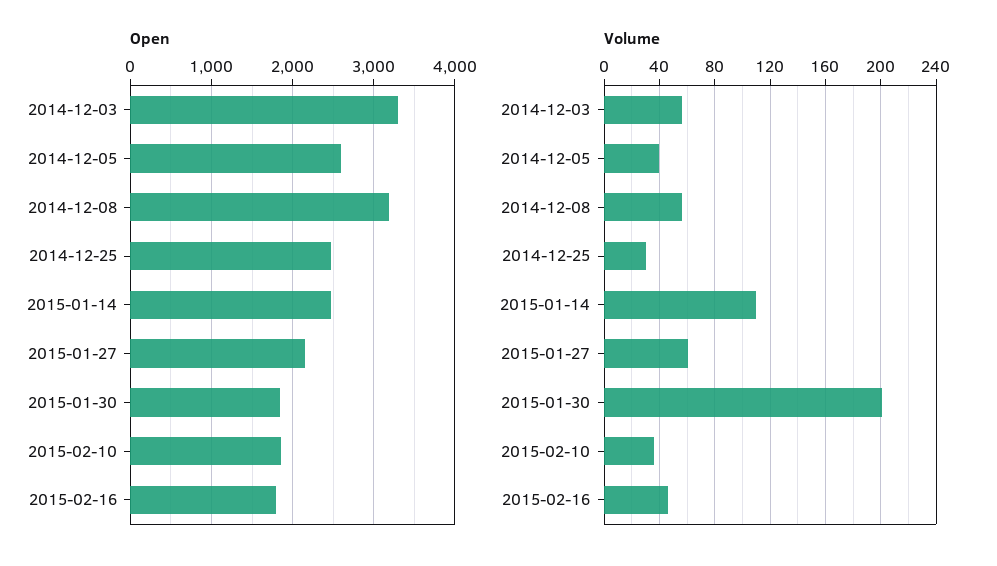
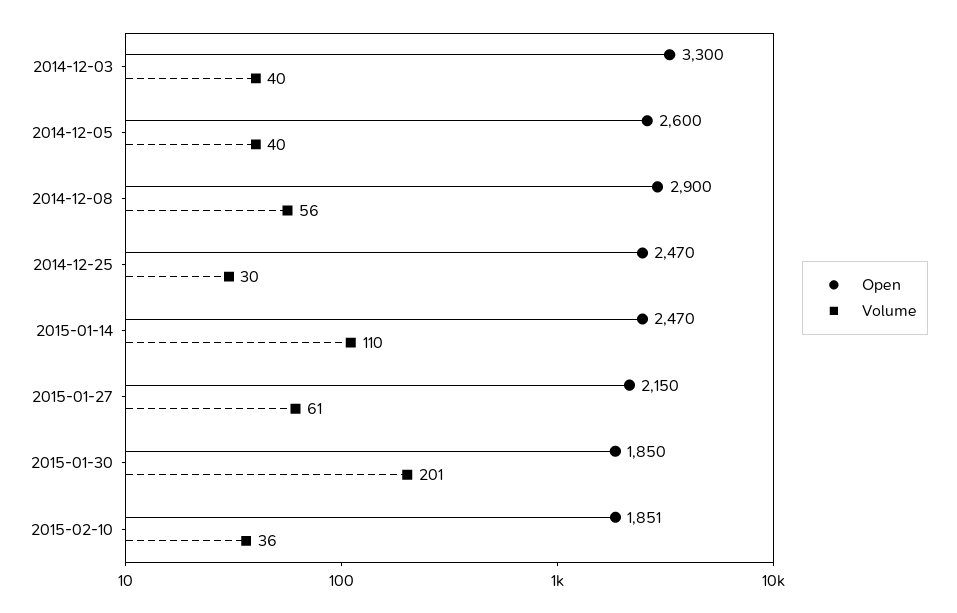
  {
    "Open": {
      "2014-12-03": 3300,
      "2014-12-05": 2600,
-     "2014-12-08": 3200,
+     "2014-12-08": 2900,
      "2014-12-25": 2470,
      "2015-01-14": 2470,
      "2015-01-27": 2150,
      "2015-01-30": 1850,
-     "2015-02-10": 1851,
+     "2015-02-10": 1851
-     "2015-02-16": 1800
    },
    "Volume": {
-     "2014-12-03": 55,
+     "2014-12-03": 40,
      "2014-12-05": 40,
      "2014-12-08": 56,
      "2014-12-25": 30,
      "2015-01-14": 110,
      "2015-01-27": 61,
      "2015-01-30": 201,
-     "2015-02-10": 36,
+     "2015-02-10": 36
-     "2015-02-16": 45
    }
  }

